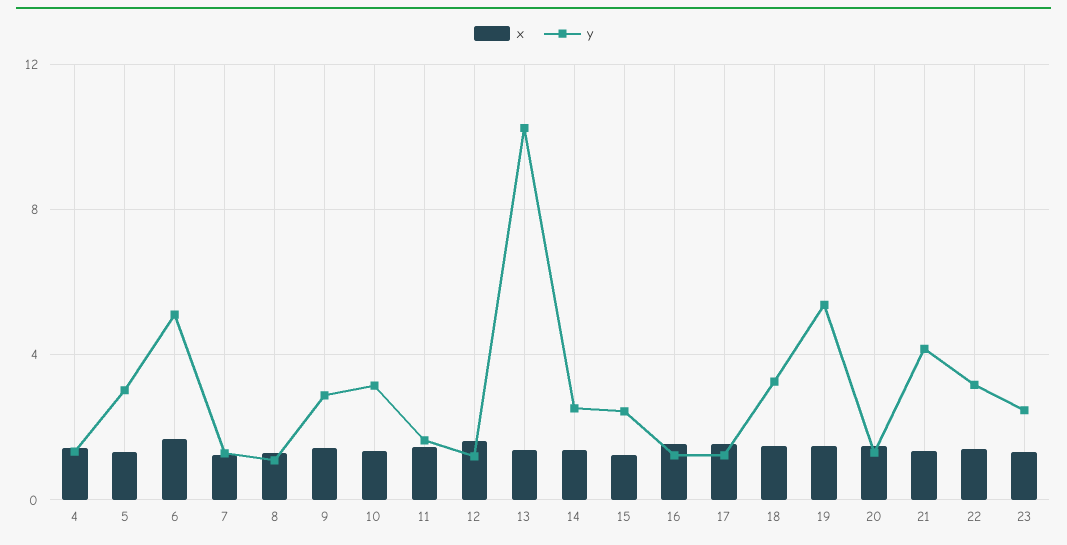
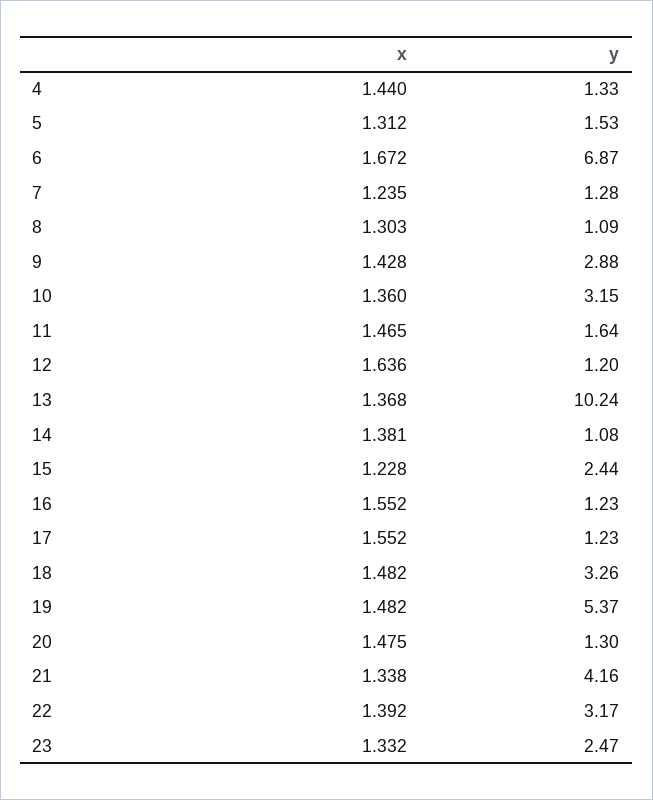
  {
    "x": {
      "4": 1.44,
      "5": 1.312,
      "6": 1.672,
      "7": 1.235,
      "8": 1.303,
      "9": 1.428,
      "10": 1.36,
      "11": 1.465,
      "12": 1.636,
      "13": 1.368,
      "14": 1.381,
      "15": 1.228,
      "16": 1.552,
      "17": 1.552,
      "18": 1.482,
      "19": 1.482,
      "20": 1.475,
      "21": 1.338,
      "22": 1.392,
      "23": 1.332
    },
    "y": {
      "4": 1.33,
-     "5": 3,
+     "5": 1.53,
-     "6": 5,
+     "6": 6.87,
      "7": 1.28,
      "8": 1.09,
      "9": 2.88,
      "10": 3.15,
      "11": 1.64,
      "12": 1.2,
      "13": 10.24,
-     "14": 2.5,
+     "14": 1.08,
      "15": 2.44,
      "16": 1.23,
      "17": 1.23,
      "18": 3.26,
      "19": 5.37,
      "20": 1.3,
      "21": 4.16,
      "22": 3.17,
      "23": 2.47
    }
  }

